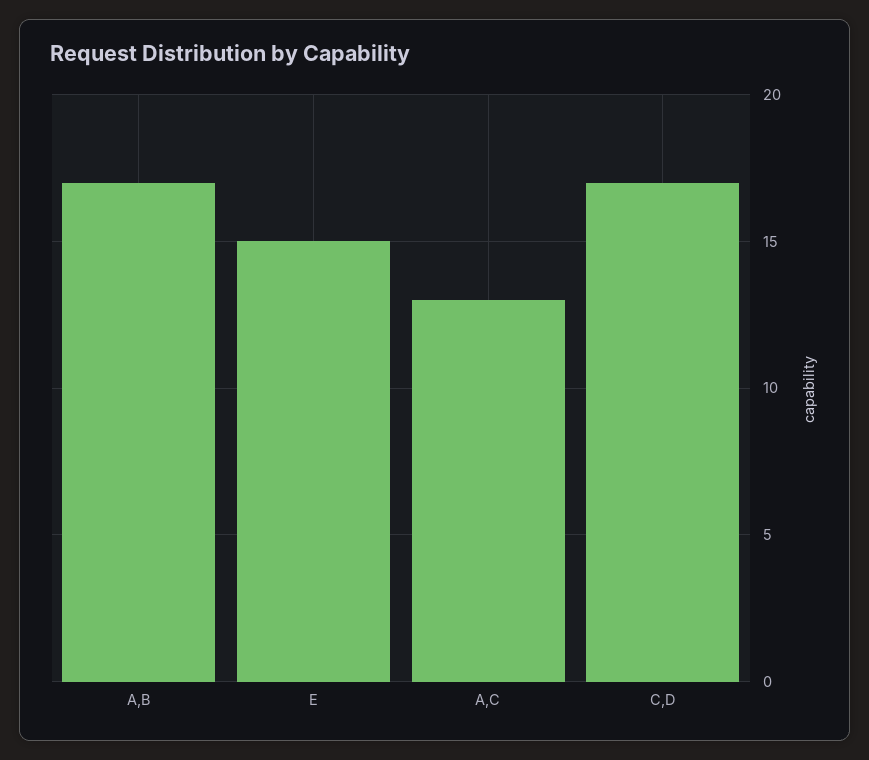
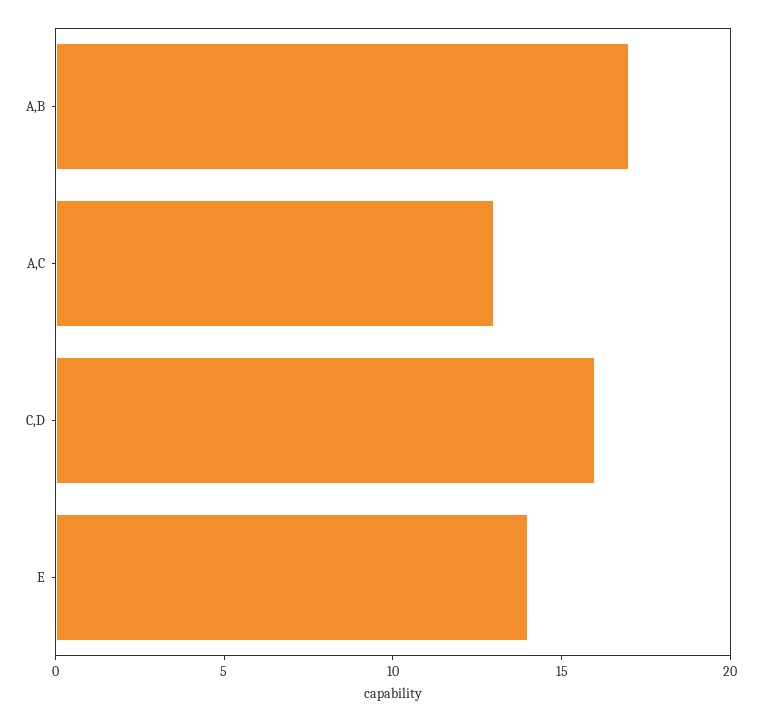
  {
    "A,B": 17,
-   "E": 15,
+   "E": 14,
    "A,C": 13,
-   "C,D": 17
+   "C,D": 16
  }

